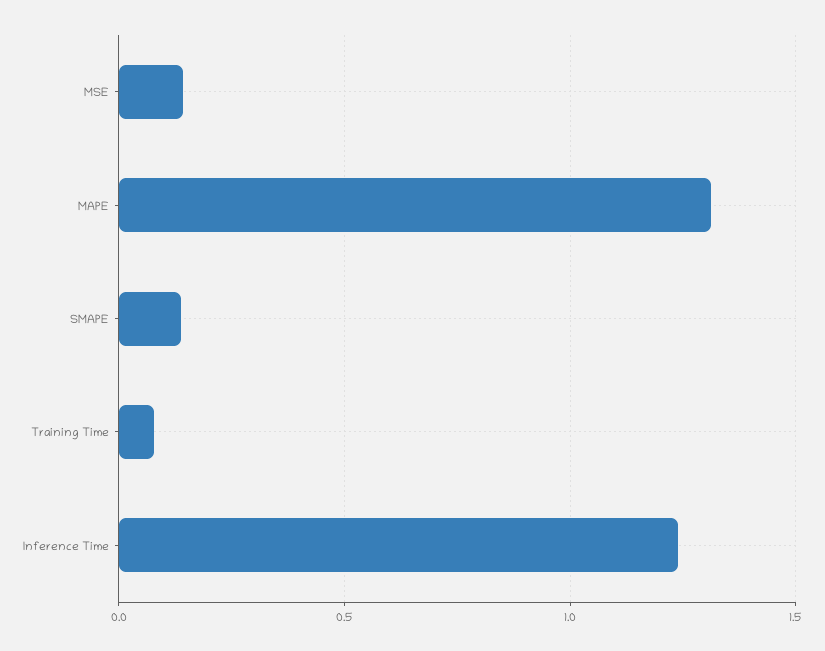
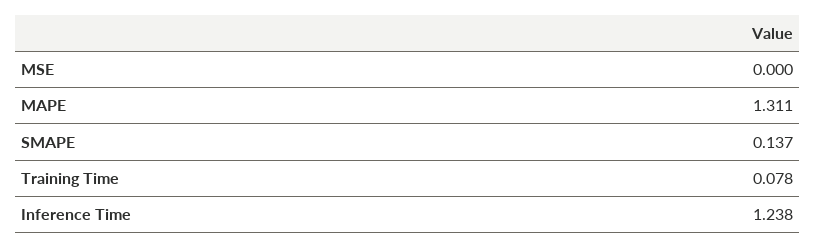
  {
-   "MSE": 0.15,
+   "MSE": 0,
    "MAPE": 1.311,
    "SMAPE": 0.137,
    "Training Time": 0.078,
    "Inference Time": 1.238
  }

